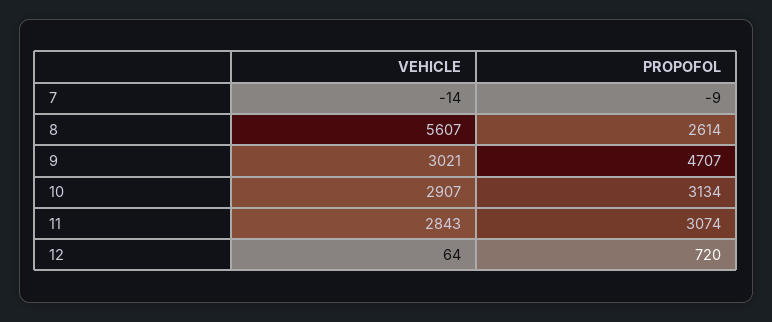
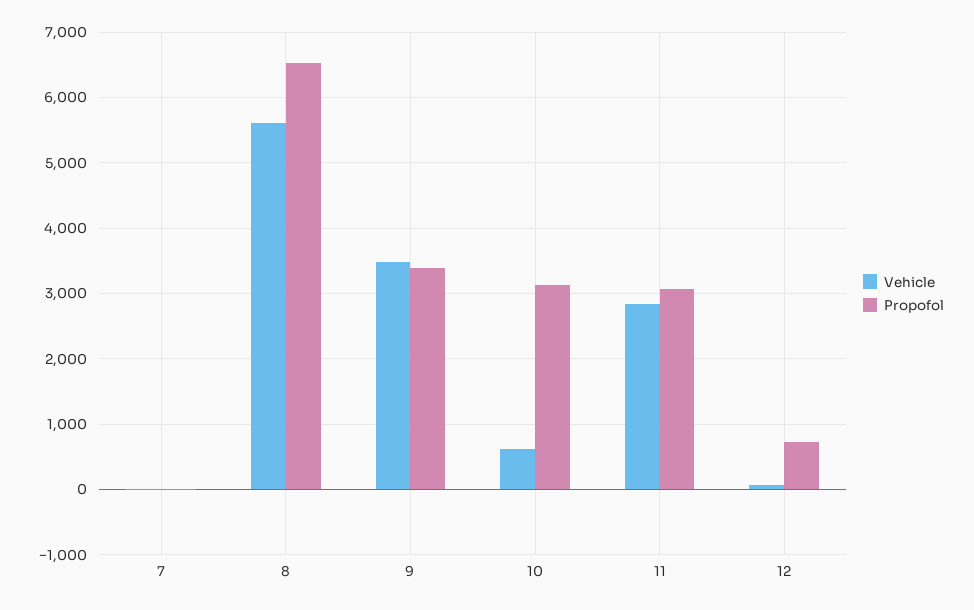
  {
    "VEHICLE": {
      "7": -14,
      "8": 5607,
-     "9": 3021,
+     "9": 3500,
-     "10": 2907,
+     "10": 600,
      "11": 2843,
      "12": 64
    },
    "PROPOFOL": {
      "7": -9,
-     "8": 2614,
+     "8": 6500,
-     "9": 4707,
+     "9": 3400,
      "10": 3134,
      "11": 3074,
      "12": 720
    }
  }

